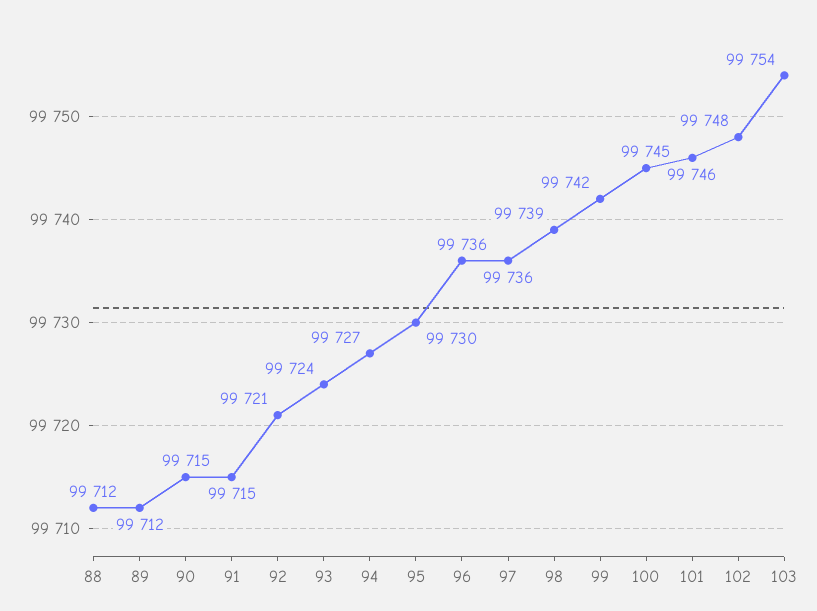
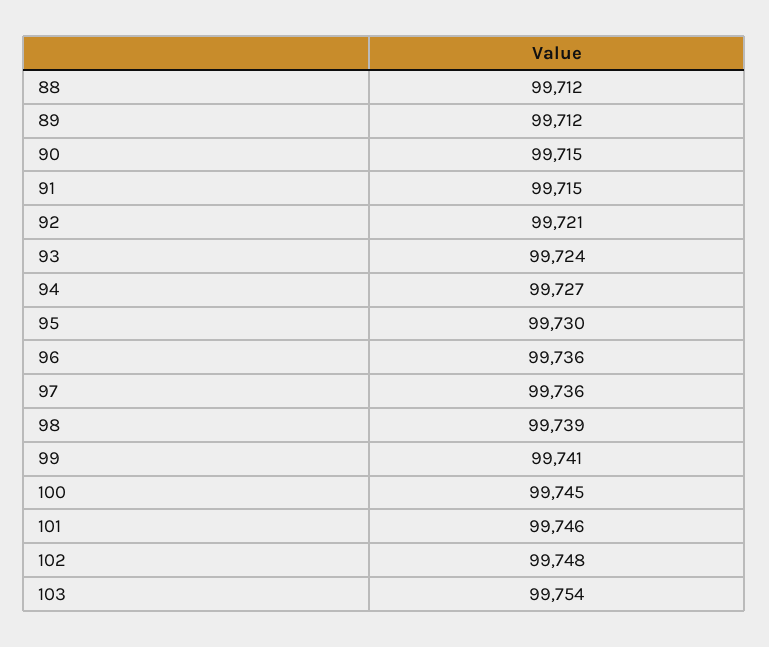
  {
    "88": 99712,
    "89": 99712,
    "90": 99715,
    "91": 99715,
    "92": 99721,
    "93": 99724,
    "94": 99727,
    "95": 99730,
    "96": 99736,
    "97": 99736,
    "98": 99739,
-   "99": 99742,
+   "99": 99741,
    "100": 99745,
    "101": 99746,
    "102": 99748,
    "103": 99754
  }

